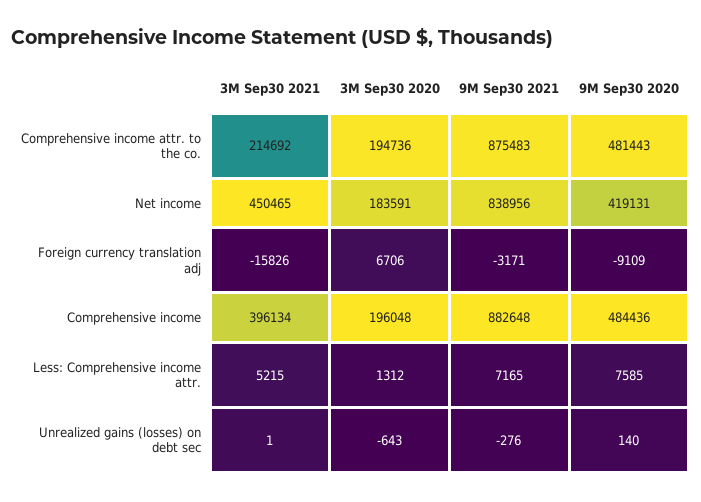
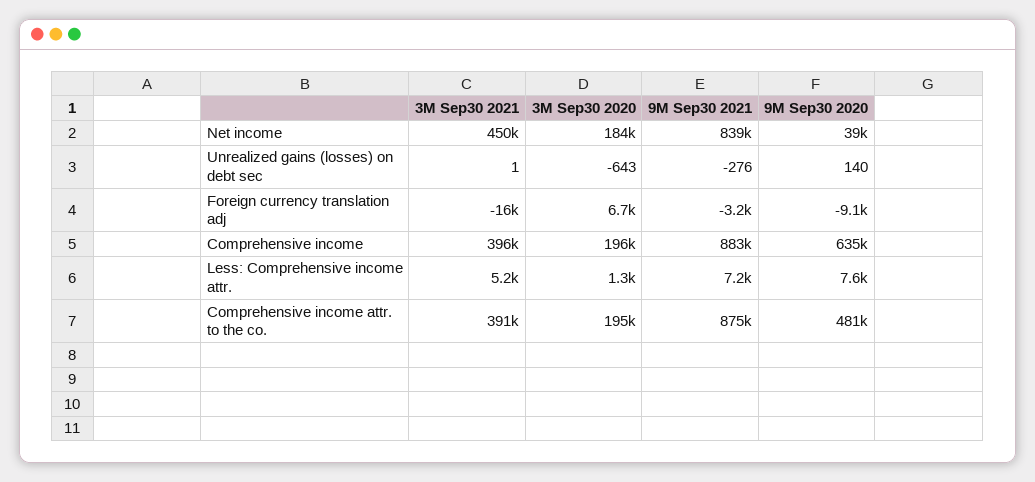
  {
    "3M Sep30 2021": {
-     "Comprehensive income attr. to the co.": 214692,
+     "Comprehensive income attr. to the co.": 391000,
      "Net income": 450465,
      "Foreign currency translation adj": -15826,
      "Comprehensive income": 396134,
      "Less: Comprehensive income attr.": 5215,
      "Unrealized gains (losses) on debt sec": 1
    },
    "3M Sep30 2020": {
      "Comprehensive income attr. to the co.": 194736,
      "Net income": 183591,
      "Foreign currency translation adj": 6706,
      "Comprehensive income": 196048,
      "Less: Comprehensive income attr.": 1312,
      "Unrealized gains (losses) on debt sec": -643
    },
    "9M Sep30 2021": {
      "Comprehensive income attr. to the co.": 875483,
      "Net income": 838956,
      "Foreign currency translation adj": -3171,
      "Comprehensive income": 882648,
      "Less: Comprehensive income attr.": 7165,
      "Unrealized gains (losses) on debt sec": -276
    },
    "9M Sep30 2020": {
      "Comprehensive income attr. to the co.": 481443,
-     "Net income": 419131,
+     "Net income": 39000,
      "Foreign currency translation adj": -9109,
-     "Comprehensive income": 484436,
+     "Comprehensive income": 635000,
      "Less: Comprehensive income attr.": 7585,
      "Unrealized gains (losses) on debt sec": 140
    }
  }

